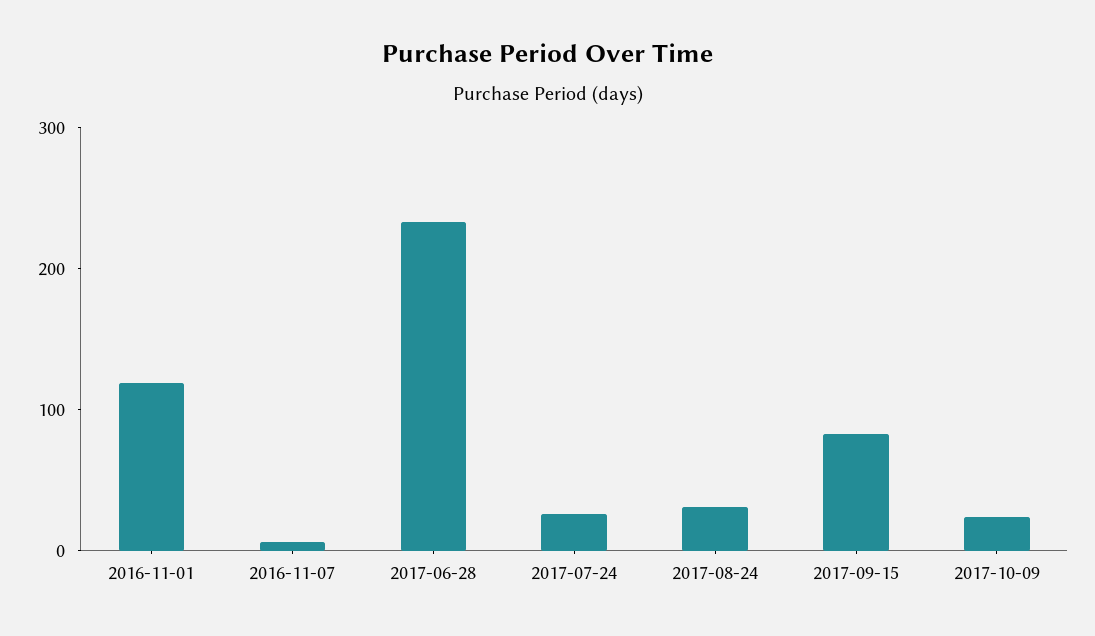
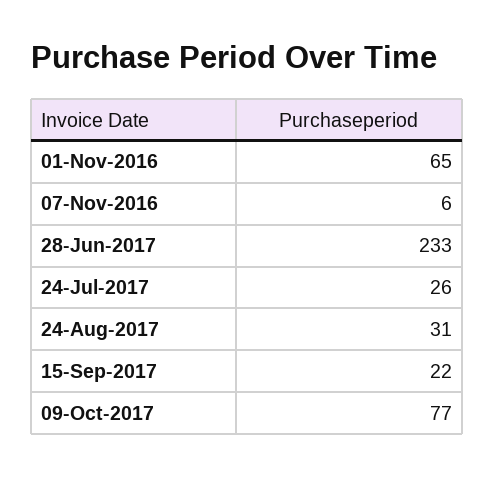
  {
-   "2016-11-01": 120,
+   "2016-11-01": 65,
    "2016-11-07": 6,
    "2017-06-28": 233,
    "2017-07-24": 26,
    "2017-08-24": 31,
-   "2017-09-15": 80,
+   "2017-09-15": 22,
-   "2017-10-09": 20
+   "2017-10-09": 77
  }

